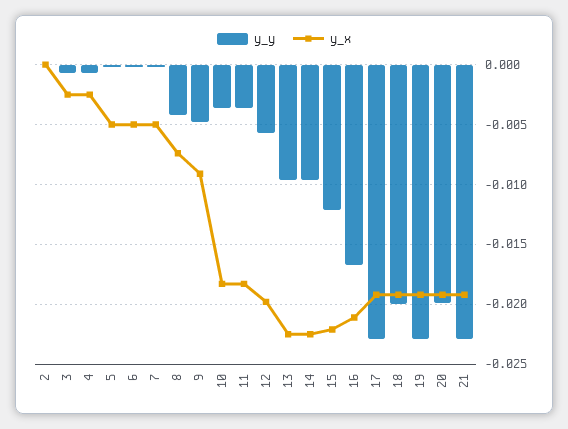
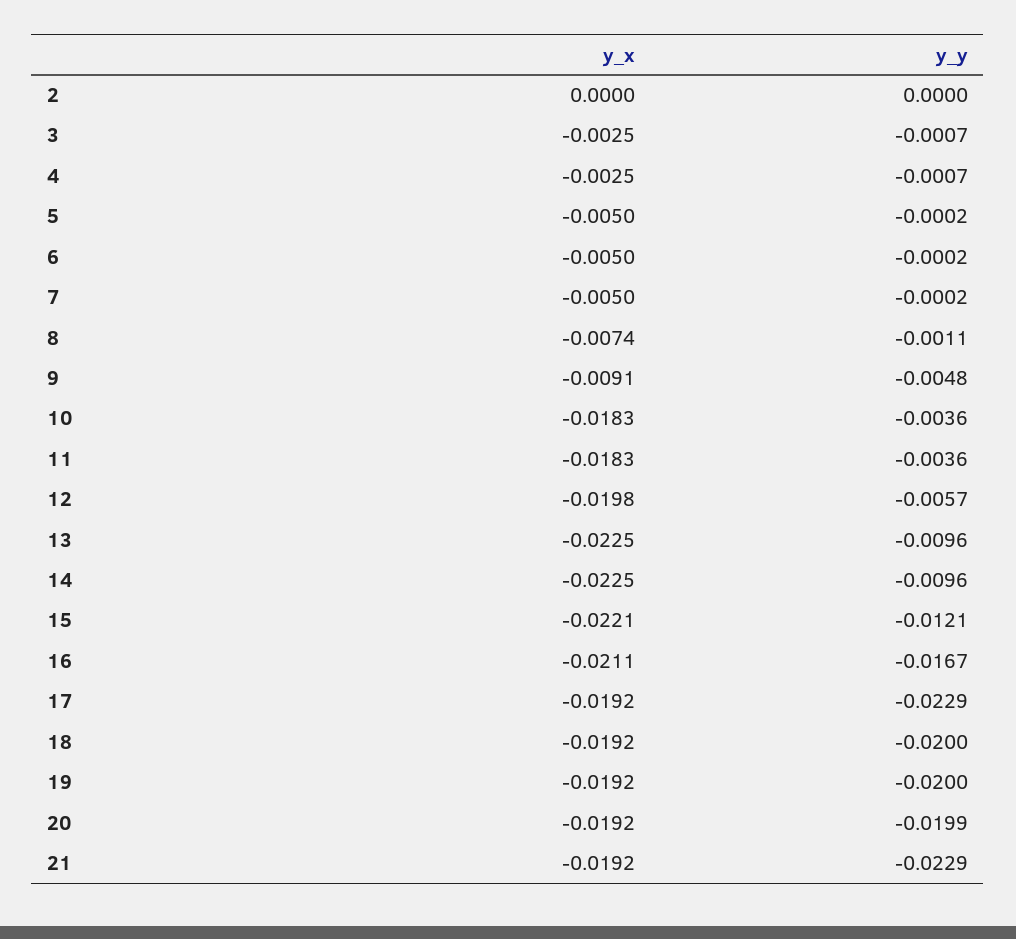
  {
    "y_y": {
      "2": 0,
      "3": -0.0007,
      "4": -0.0007,
      "5": -0.0002,
      "6": -0.0002,
      "7": -0.0002,
-     "8": -0.004,
+     "8": -0.0011,
      "9": -0.0048,
      "10": -0.0036,
      "11": -0.0036,
      "12": -0.0057,
      "13": -0.0096,
      "14": -0.0096,
      "15": -0.0121,
      "16": -0.0167,
      "17": -0.0229,
      "18": -0.02,
-     "19": -0.023,
+     "19": -0.02,
      "20": -0.0199,
      "21": -0.0229
    },
    "y_x": {
      "2": 0,
      "3": -0.0025,
      "4": -0.0025,
      "5": -0.005,
      "6": -0.005,
      "7": -0.005,
      "8": -0.0074,
      "9": -0.0091,
      "10": -0.0183,
      "11": -0.0183,
      "12": -0.0198,
      "13": -0.0225,
      "14": -0.0225,
      "15": -0.0221,
      "16": -0.0211,
      "17": -0.0192,
      "18": -0.0192,
      "19": -0.0192,
      "20": -0.0192,
      "21": -0.0192
    }
  }

